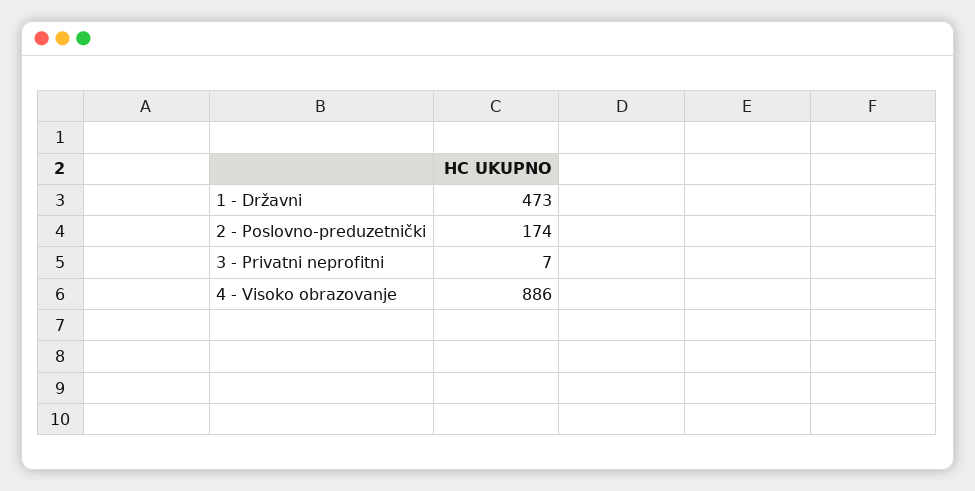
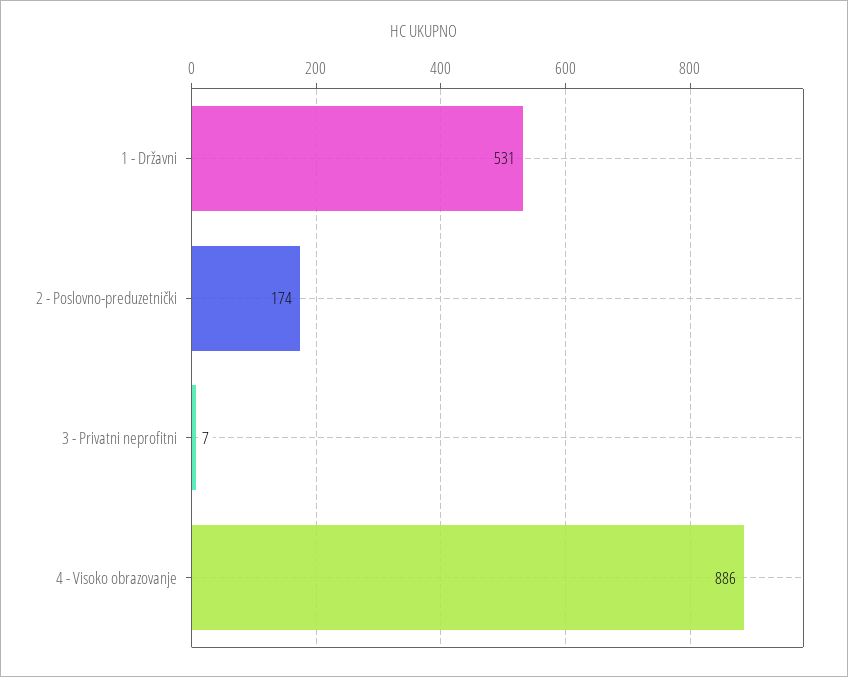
  {
-   "1 - Državni": 473,
+   "1 - Državni": 531,
    "2 - Poslovno-preduzetnički": 174,
    "3 - Privatni neprofitni": 7,
    "4 - Visoko obrazovanje": 886
  }

